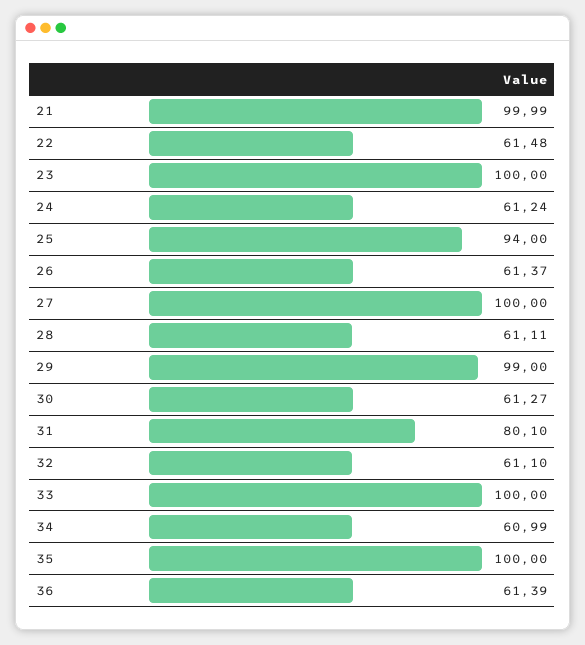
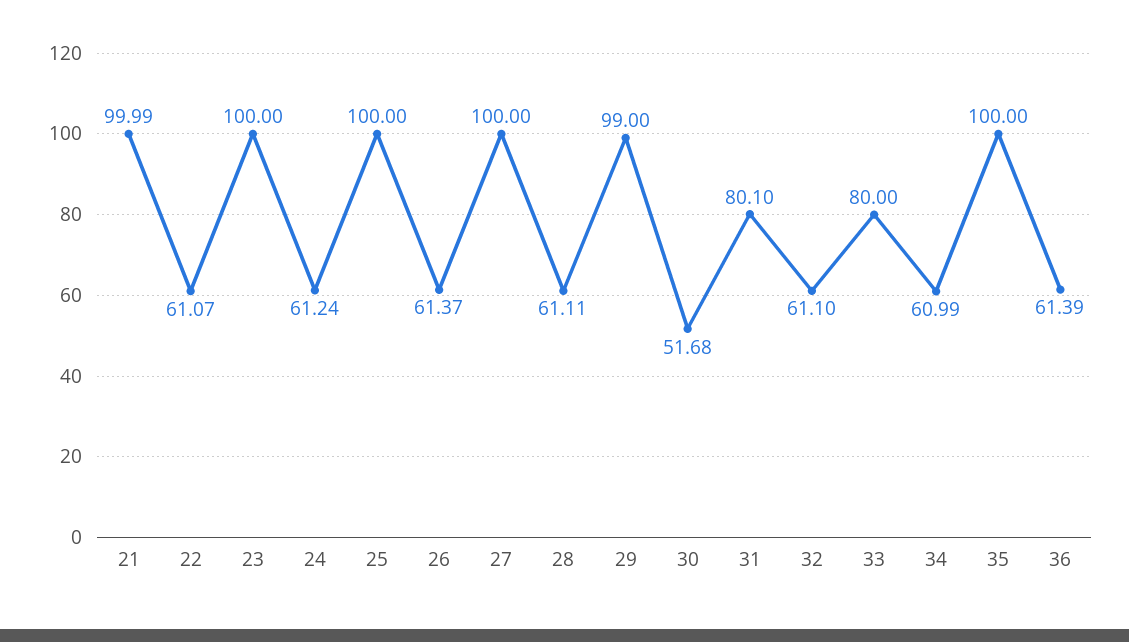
  {
    "21": 99.99,
-   "22": 61.48,
+   "22": 61.07,
    "23": 100,
    "24": 61.24,
-   "25": 94,
+   "25": 100,
    "26": 61.37,
    "27": 100,
    "28": 61.11,
    "29": 99,
-   "30": 61.27,
+   "30": 51.68,
    "31": 80.1,
    "32": 61.1,
-   "33": 100,
+   "33": 80,
    "34": 60.99,
    "35": 100,
    "36": 61.39
  }

